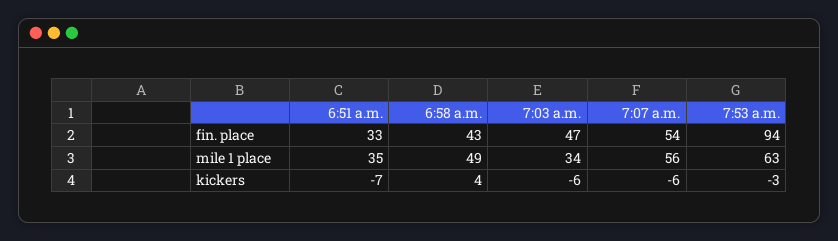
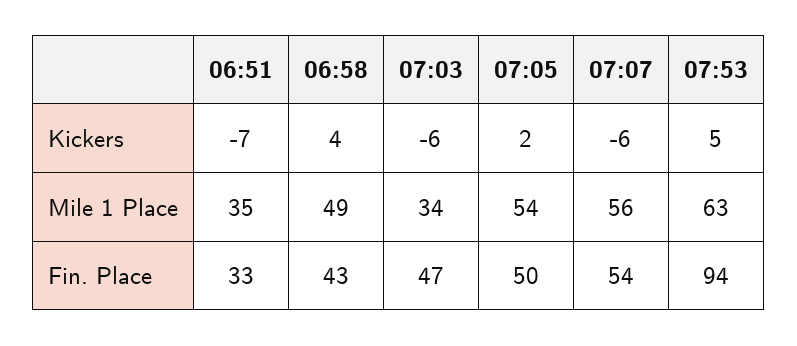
  {
    "6:51 a.m.": {
      "fin. place": 33,
      "mile 1 place": 35,
      "kickers": -7
    },
    "6:58 a.m.": {
      "fin. place": 43,
      "mile 1 place": 49,
      "kickers": 4
    },
    "7:03 a.m.": {
      "fin. place": 47,
      "mile 1 place": 34,
      "kickers": -6
    },
    "7:07 a.m.": {
      "fin. place": 54,
      "mile 1 place": 56,
      "kickers": -6
    },
    "7:53 a.m.": {
      "fin. place": 94,
      "mile 1 place": 63,
-     "kickers": -3
+     "kickers": 5
-   }
+   },
+   "07:05": {
+     "kickers": 2,
+     "mile 1 place": 54,
+     "fin. place": 50
+   }
  }

